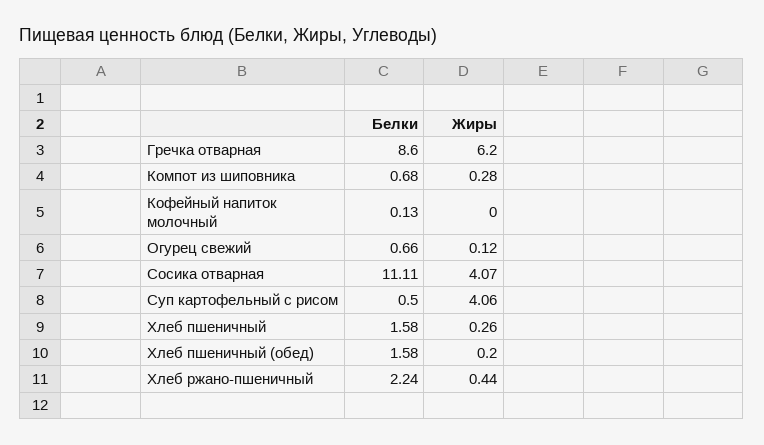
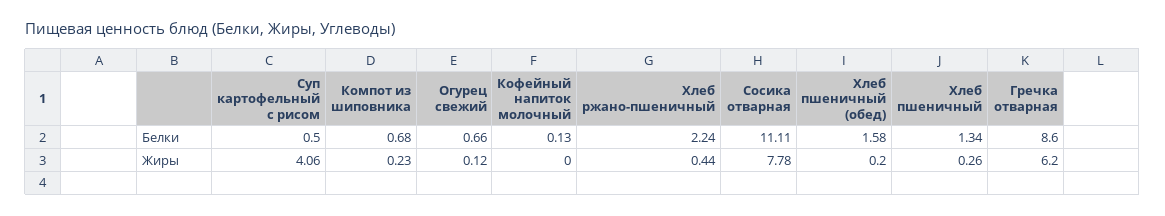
  {
    "Белки": {
      "Гречка отварная": 8.6,
      "Компот из шиповника": 0.68,
      "Кофейный напиток молочный": 0.13,
      "Огурец свежий": 0.66,
      "Сосика отварная": 11.11,
      "Суп картофельный с рисом": 0.5,
-     "Хлеб пшеничный": 1.58,
+     "Хлеб пшеничный": 1.34,
      "Хлеб пшеничный (обед)": 1.58,
      "Хлеб ржано-пшеничный": 2.24
    },
    "Жиры": {
      "Гречка отварная": 6.2,
-     "Компот из шиповника": 0.28,
+     "Компот из шиповника": 0.23,
      "Кофейный напиток молочный": 0,
      "Огурец свежий": 0.12,
-     "Сосика отварная": 4.07,
+     "Сосика отварная": 7.78,
      "Суп картофельный с рисом": 4.06,
      "Хлеб пшеничный": 0.26,
      "Хлеб пшеничный (обед)": 0.2,
      "Хлеб ржано-пшеничный": 0.44
    }
  }

